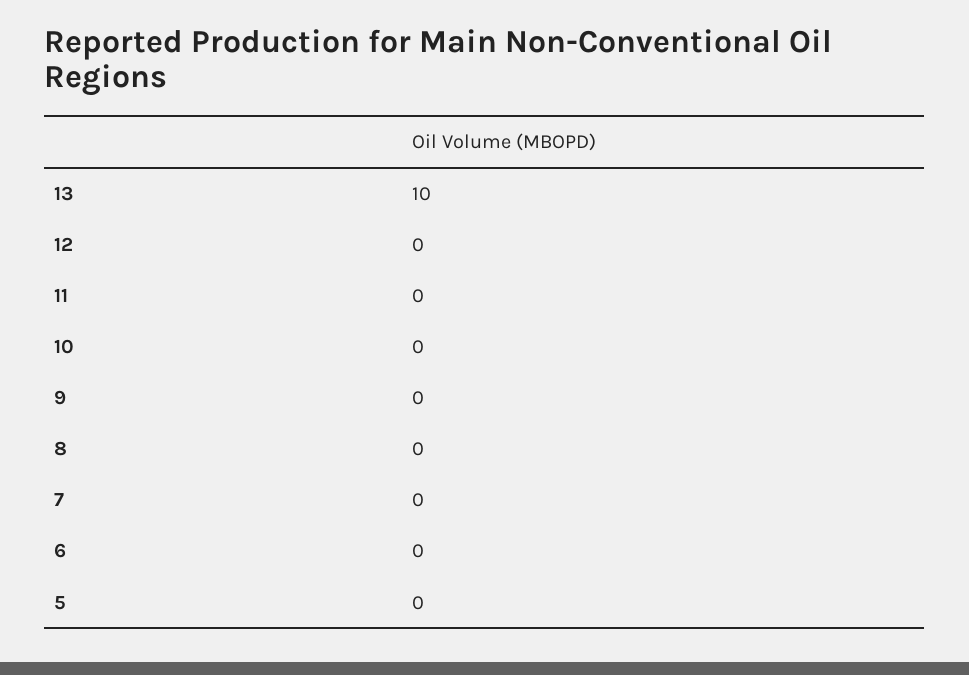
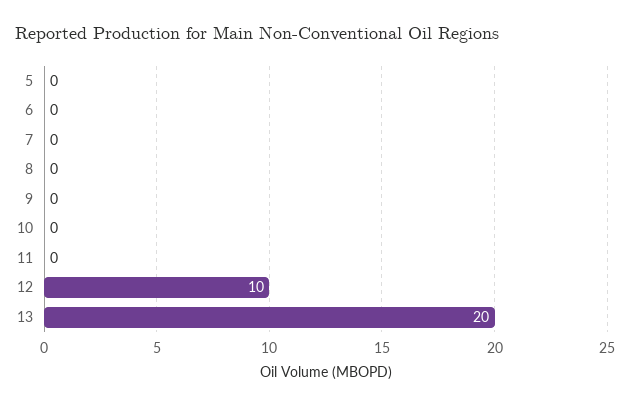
  {
-   "13": 10,
+   "13": 20,
-   "12": 0,
+   "12": 10,
    "11": 0,
    "10": 0,
    "9": 0,
    "8": 0,
    "7": 0,
    "6": 0,
    "5": 0
  }

